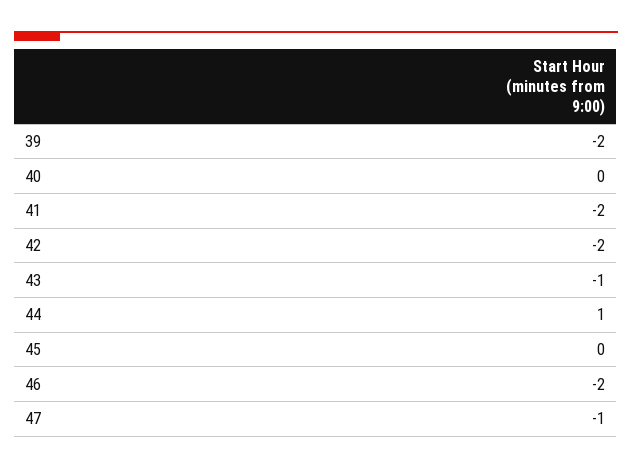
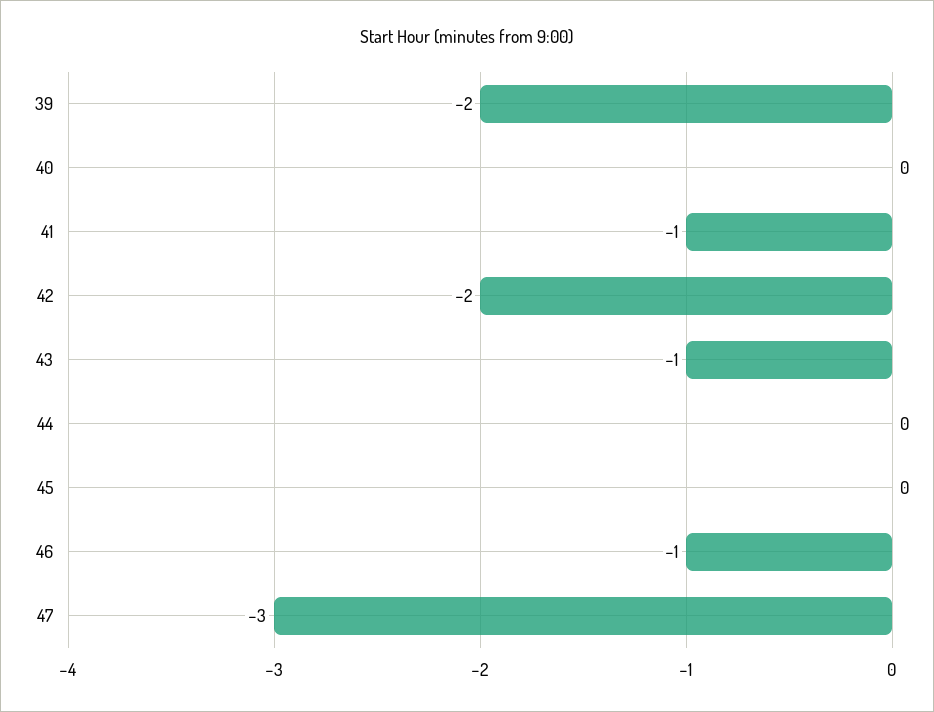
  {
    "39": -2,
    "40": 0,
-   "41": -2,
+   "41": -1,
    "42": -2,
    "43": -1,
-   "44": 1,
+   "44": 0,
    "45": 0,
-   "46": -2,
+   "46": -1,
-   "47": -1
+   "47": -3
  }

